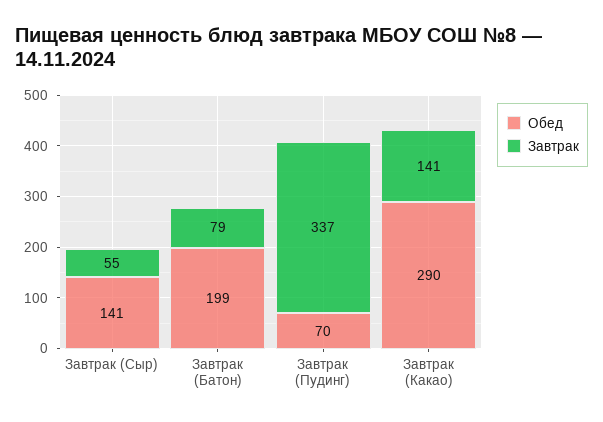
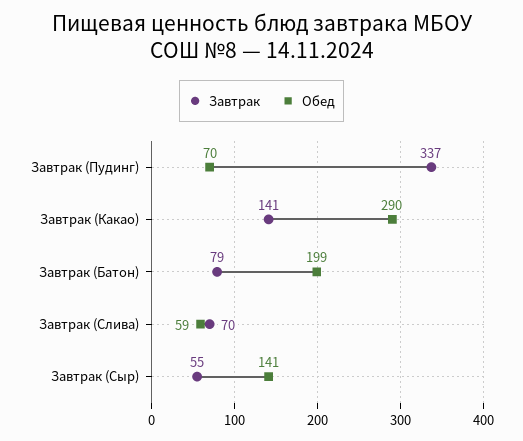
  {
    "Обед": {
      "Завтрак (Сыр)": 141,
      "Завтрак (Батон)": 199,
      "Завтрак (Пудинг)": 70,
-     "Завтрак (Какао)": 290
+     "Завтрак (Какао)": 290,
+     "Завтрак (Слива)": 59
    },
    "Завтрак": {
      "Завтрак (Сыр)": 55,
      "Завтрак (Батон)": 79,
      "Завтрак (Пудинг)": 337,
-     "Завтрак (Какао)": 141
+     "Завтрак (Какао)": 141,
+     "Завтрак (Слива)": 70
    }
  }

